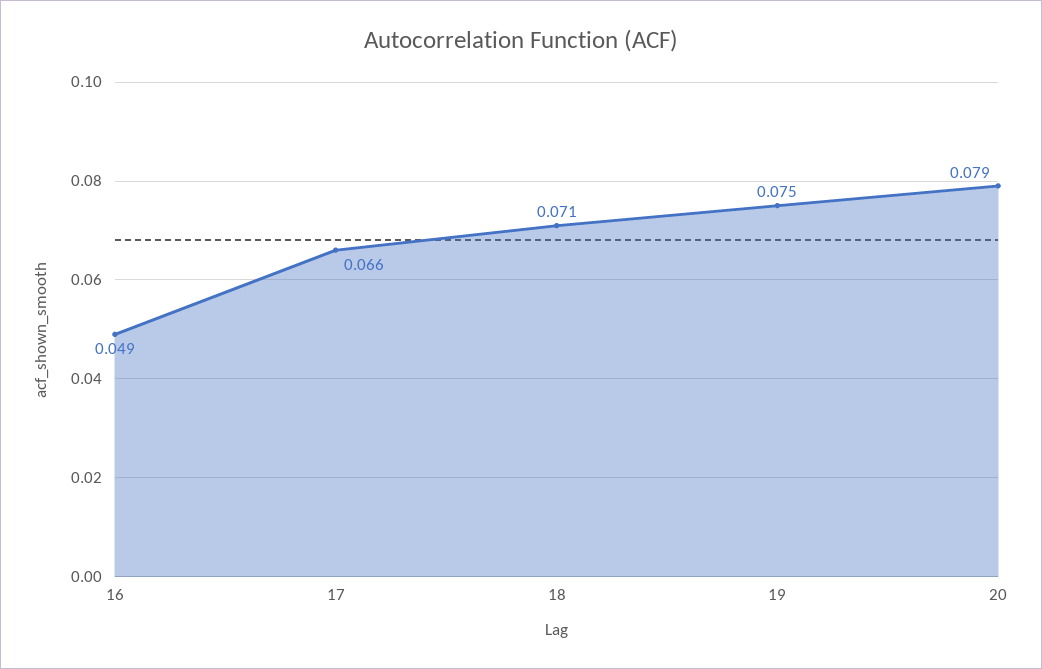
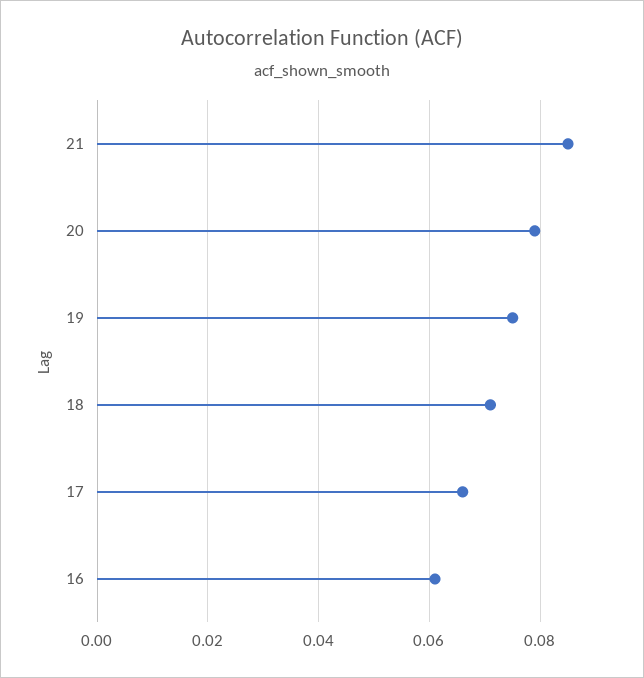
  {
-   "16": 0.049,
+   "16": 0.06,
    "17": 0.066,
    "18": 0.071,
    "19": 0.075,
-   "20": 0.079
+   "20": 0.079,
+   "21": 0.085
  }

